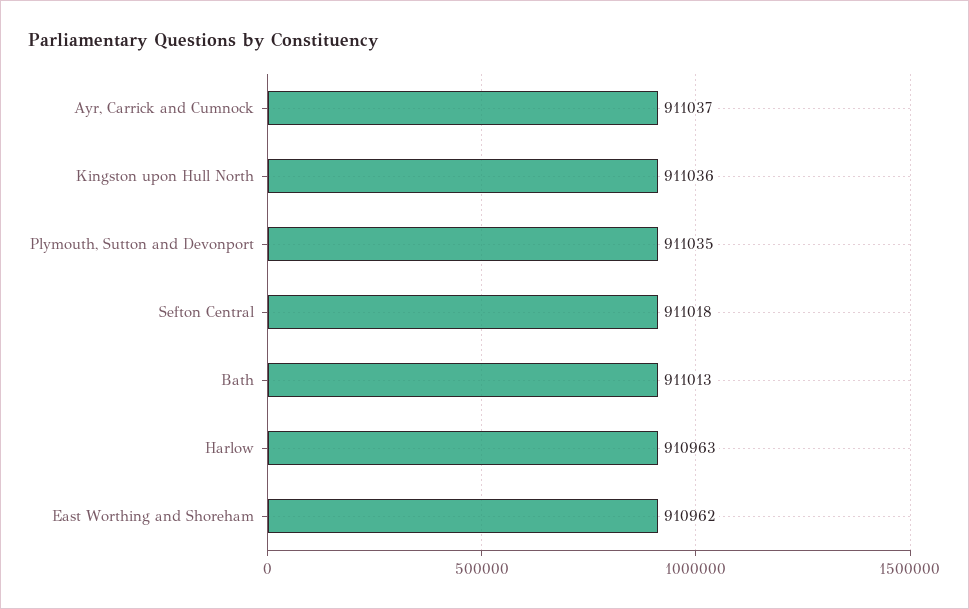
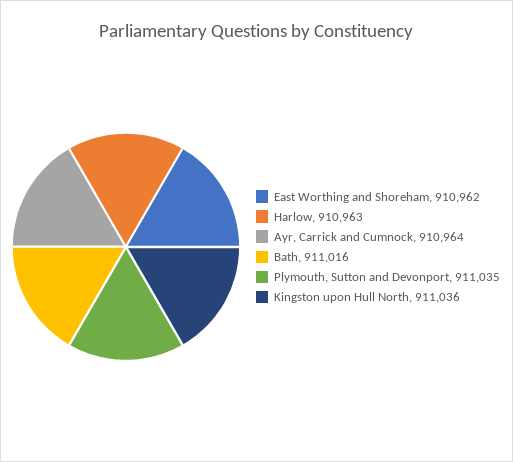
  {
-   "Ayr, Carrick and Cumnock": 911037,
+   "Ayr, Carrick and Cumnock": 910964,
    "Kingston upon Hull North": 911036,
    "Plymouth, Sutton and Devonport": 911035,
-   "Sefton Central": 911018,
-   "Bath": 911013,
+   "Bath": 911016,
    "Harlow": 910963,
    "East Worthing and Shoreham": 910962
  }

